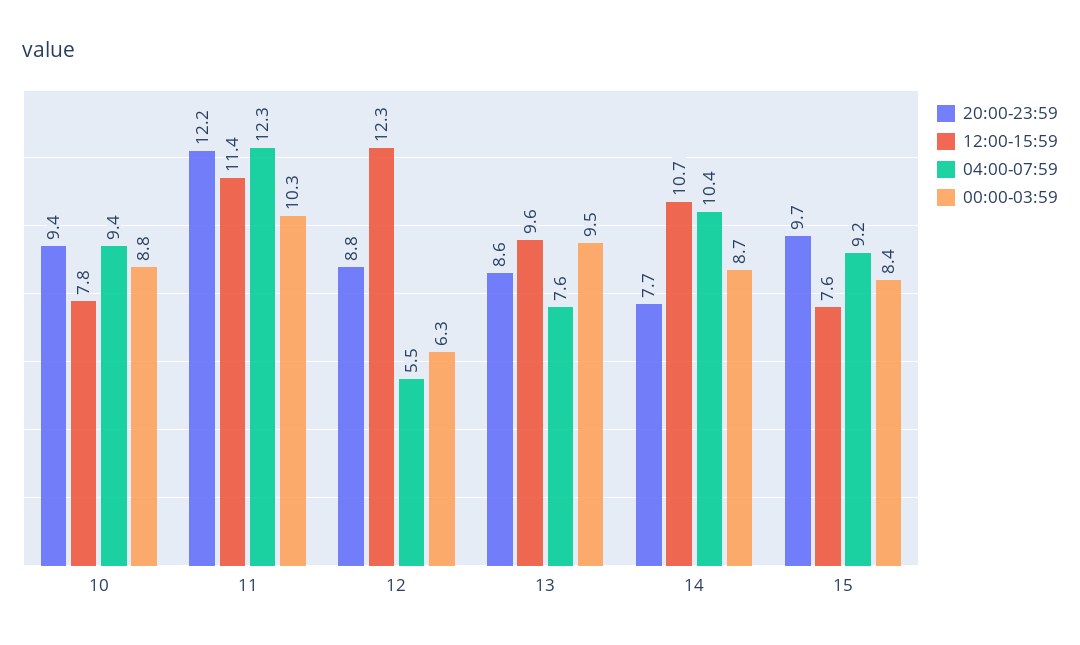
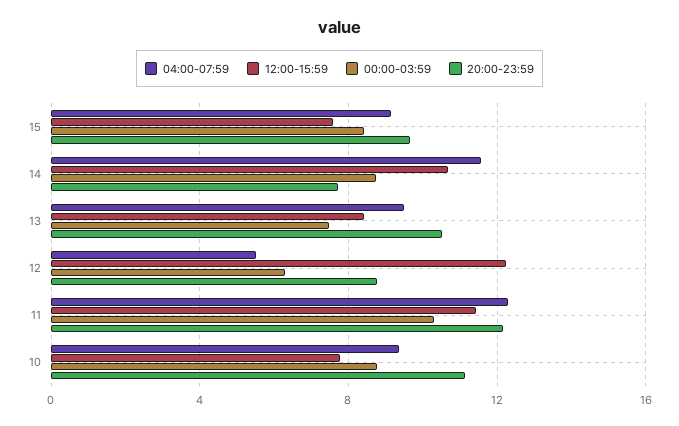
  {
    "20:00-23:59": {
-     "10": 9.4,
+     "10": 11,
      "11": 12.2,
      "12": 8.8,
-     "13": 8.6,
+     "13": 10.5,
      "14": 7.7,
      "15": 9.7
    },
    "12:00-15:59": {
      "10": 7.8,
      "11": 11.4,
      "12": 12.3,
-     "13": 9.6,
+     "13": 8.5,
      "14": 10.7,
      "15": 7.6
    },
    "04:00-07:59": {
      "10": 9.4,
      "11": 12.3,
      "12": 5.5,
-     "13": 7.6,
+     "13": 9.5,
-     "14": 10.4,
+     "14": 11.5,
      "15": 9.2
    },
    "00:00-03:59": {
      "10": 8.8,
      "11": 10.3,
      "12": 6.3,
-     "13": 9.5,
+     "13": 7.5,
      "14": 8.7,
      "15": 8.4
    }
  }

